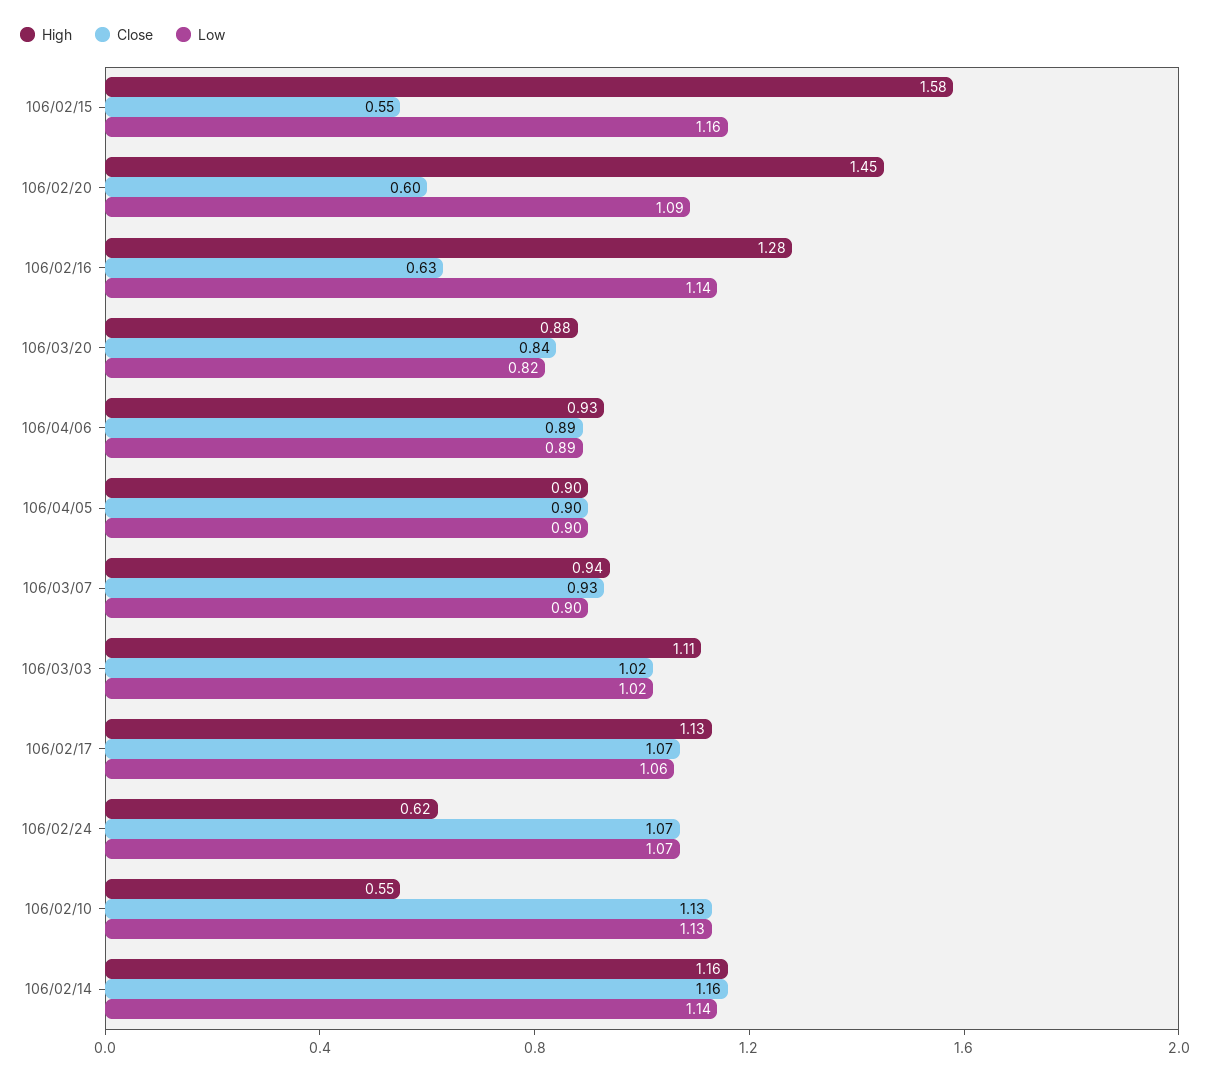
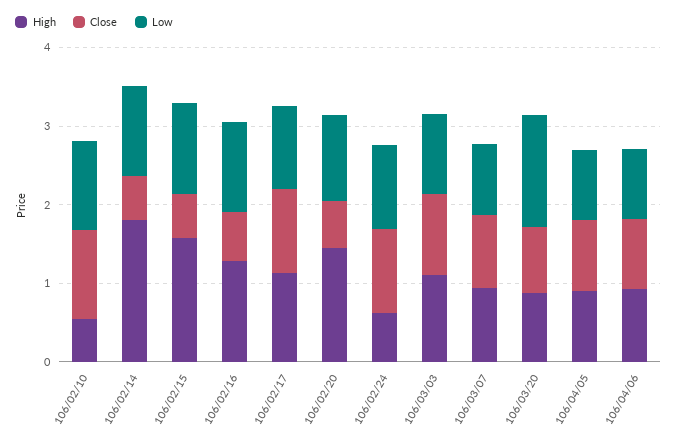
  {
    "High": {
      "106/02/15": 1.58,
      "106/02/20": 1.45,
      "106/02/16": 1.28,
      "106/03/20": 0.88,
      "106/04/06": 0.93,
      "106/04/05": 0.9,
      "106/03/07": 0.94,
      "106/03/03": 1.11,
      "106/02/17": 1.13,
      "106/02/24": 0.62,
      "106/02/10": 0.55,
-     "106/02/14": 1.16
+     "106/02/14": 1.8
    },
    "Close": {
      "106/02/15": 0.55,
      "106/02/20": 0.6,
      "106/02/16": 0.63,
      "106/03/20": 0.84,
      "106/04/06": 0.89,
      "106/04/05": 0.9,
      "106/03/07": 0.93,
      "106/03/03": 1.02,
      "106/02/17": 1.07,
      "106/02/24": 1.07,
      "106/02/10": 1.13,
-     "106/02/14": 1.16
+     "106/02/14": 0.6
    },
    "Low": {
      "106/02/15": 1.16,
      "106/02/20": 1.09,
      "106/02/16": 1.14,
-     "106/03/20": 0.82,
+     "106/03/20": 1.4,
      "106/04/06": 0.89,
      "106/04/05": 0.9,
      "106/03/07": 0.9,
      "106/03/03": 1.02,
      "106/02/17": 1.06,
      "106/02/24": 1.07,
      "106/02/10": 1.13,
      "106/02/14": 1.14
    }
  }

